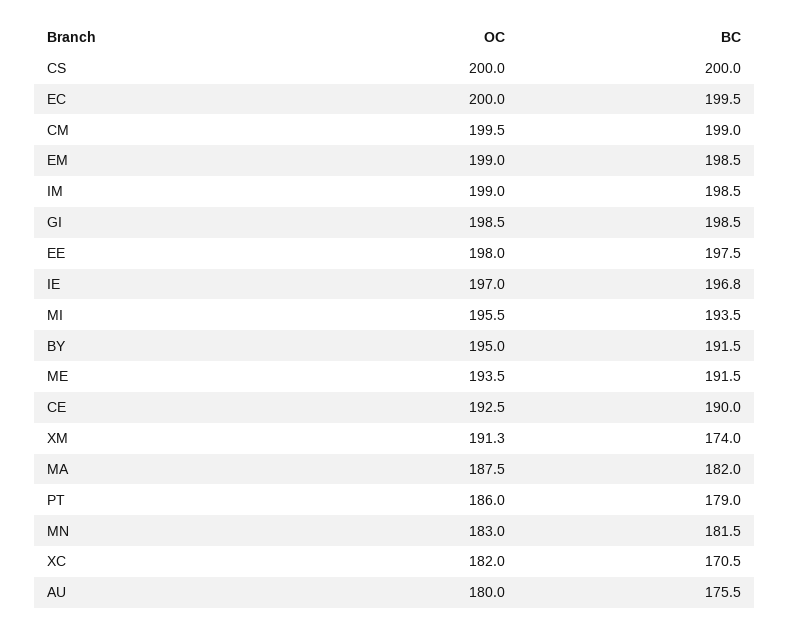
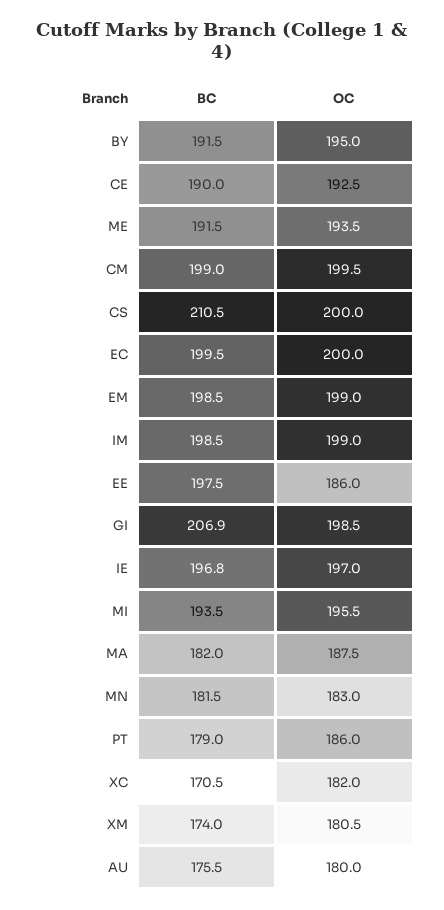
  {
    "OC": {
      "CS": 200,
      "EC": 200,
      "CM": 199.5,
      "EM": 199,
      "IM": 199,
      "GI": 198.5,
-     "EE": 198,
+     "EE": 186,
      "IE": 197,
      "MI": 195.5,
      "BY": 195,
      "ME": 193.5,
      "CE": 192.5,
-     "XM": 191.3,
+     "XM": 180.5,
      "MA": 187.5,
      "PT": 186,
      "MN": 183,
      "XC": 182,
      "AU": 180
    },
    "BC": {
-     "CS": 200,
+     "CS": 210.5,
      "EC": 199.5,
      "CM": 199,
      "EM": 198.5,
      "IM": 198.5,
-     "GI": 198.5,
+     "GI": 206.9,
      "EE": 197.5,
      "IE": 196.8,
      "MI": 193.5,
      "BY": 191.5,
      "ME": 191.5,
      "CE": 190,
      "XM": 174,
      "MA": 182,
      "PT": 179,
      "MN": 181.5,
      "XC": 170.5,
      "AU": 175.5
    }
  }

